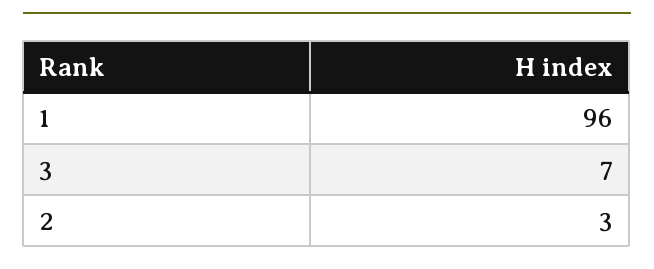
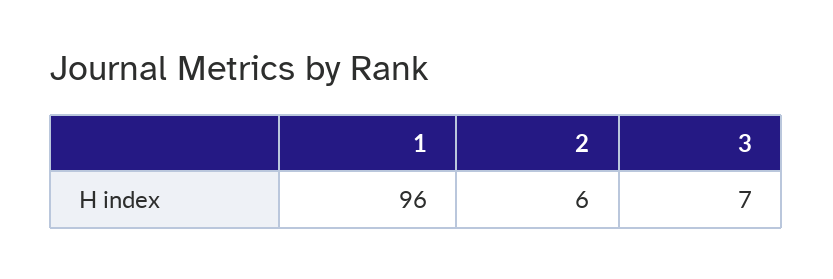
  {
    "1": 96,
    "3": 7,
-   "2": 3
+   "2": 6
  }

